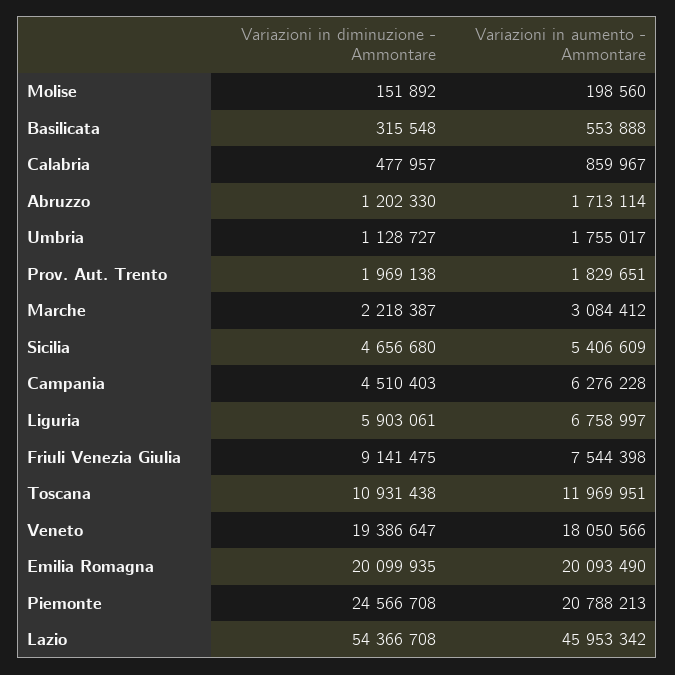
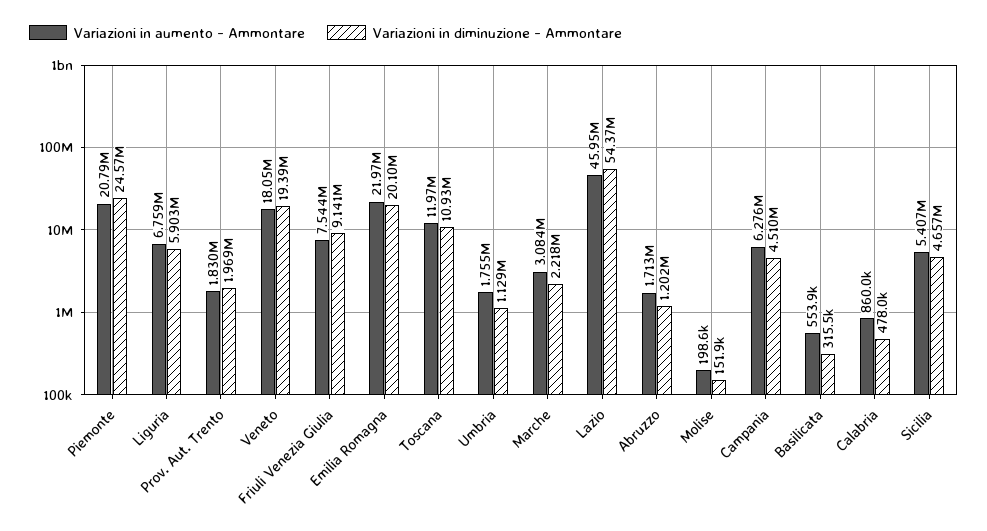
  {
    "Variazioni in diminuzione - Ammontare": {
      "Molise": 151892,
      "Basilicata": 315548,
      "Calabria": 477957,
      "Abruzzo": 1202330,
      "Umbria": 1128727,
      "Prov. Aut. Trento": 1969138,
      "Marche": 2218387,
      "Sicilia": 4656680,
      "Campania": 4510403,
      "Liguria": 5903061,
      "Friuli Venezia Giulia": 9141475,
      "Toscana": 10931438,
      "Veneto": 19386647,
      "Emilia Romagna": 20099935,
      "Piemonte": 24566708,
      "Lazio": 54366708
    },
    "Variazioni in aumento - Ammontare": {
      "Molise": 198560,
      "Basilicata": 553888,
      "Calabria": 859967,
      "Abruzzo": 1713114,
      "Umbria": 1755017,
      "Prov. Aut. Trento": 1829651,
      "Marche": 3084412,
      "Sicilia": 5406609,
      "Campania": 6276228,
      "Liguria": 6758997,
      "Friuli Venezia Giulia": 7544398,
      "Toscana": 11969951,
      "Veneto": 18050566,
-     "Emilia Romagna": 20093490,
+     "Emilia Romagna": 21970000,
      "Piemonte": 20788213,
      "Lazio": 45953342
    }
  }

